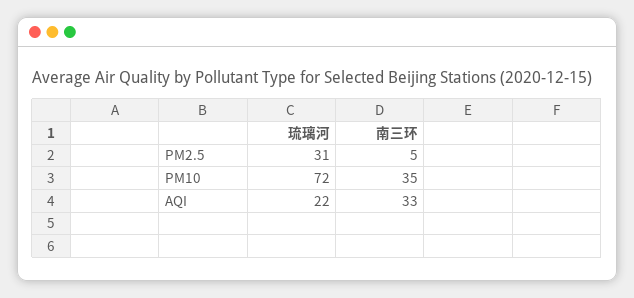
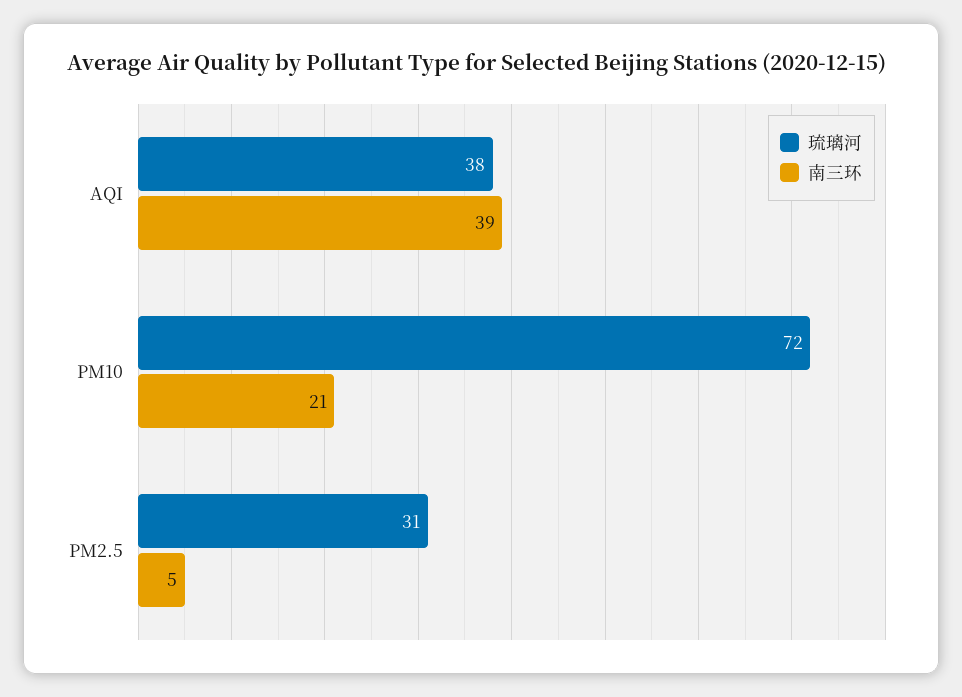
  {
    "琉璃河": {
      "PM2.5": 31,
      "PM10": 72,
-     "AQI": 22
+     "AQI": 38
    },
    "南三环": {
      "PM2.5": 5,
-     "PM10": 35,
+     "PM10": 21,
-     "AQI": 33
+     "AQI": 39
    }
  }

